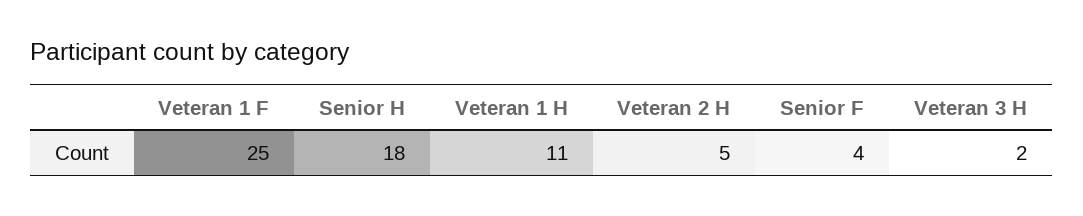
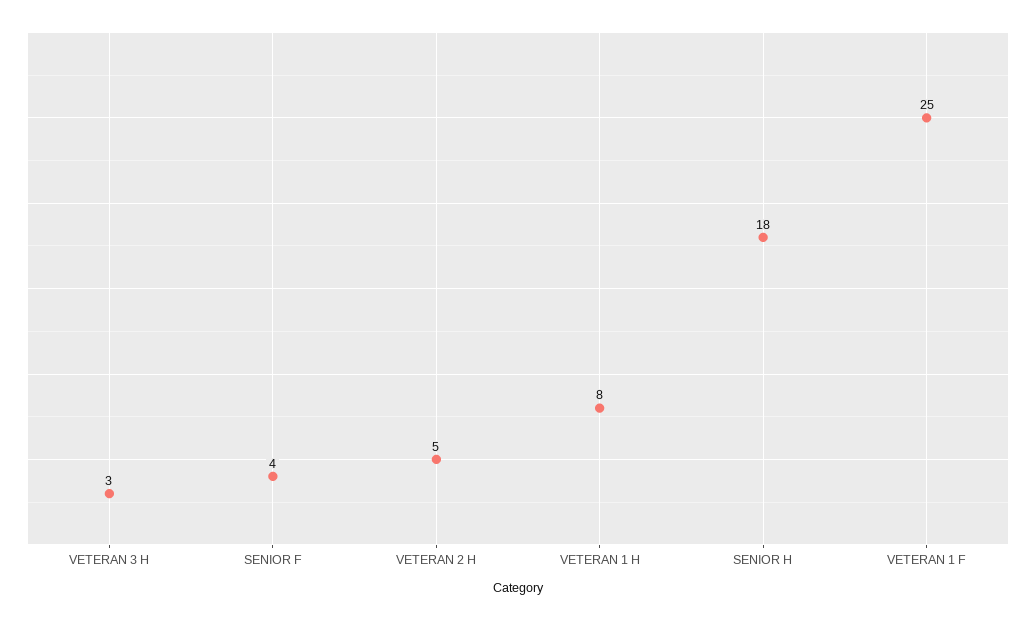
  {
    "Veteran 1 F": 25,
    "Senior H": 18,
-   "Veteran 1 H": 11,
+   "Veteran 1 H": 8,
    "Veteran 2 H": 5,
    "Senior F": 4,
-   "Veteran 3 H": 2
+   "Veteran 3 H": 3
  }

